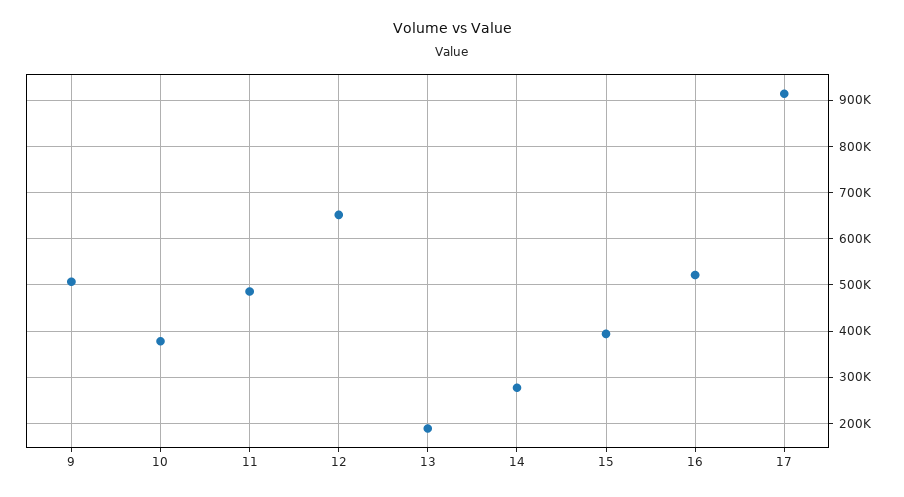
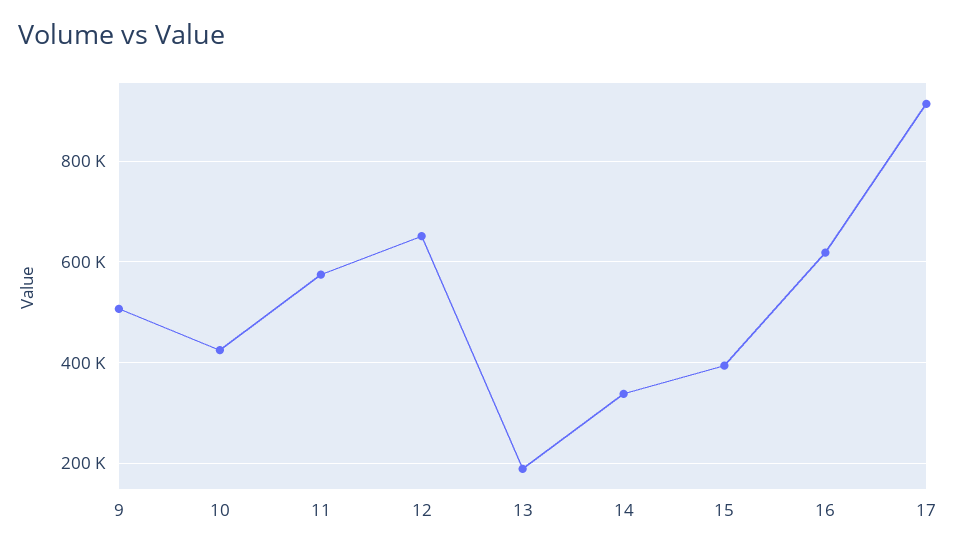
  {
    "9": 500000,
-   "10": 380000,
+   "10": 420000,
-   "11": 480000,
+   "11": 580000,
    "12": 660000,
    "13": 180000,
-   "14": 280000,
+   "14": 340000,
    "15": 400000,
-   "16": 520000,
+   "16": 620000,
    "17": 920000
  }

